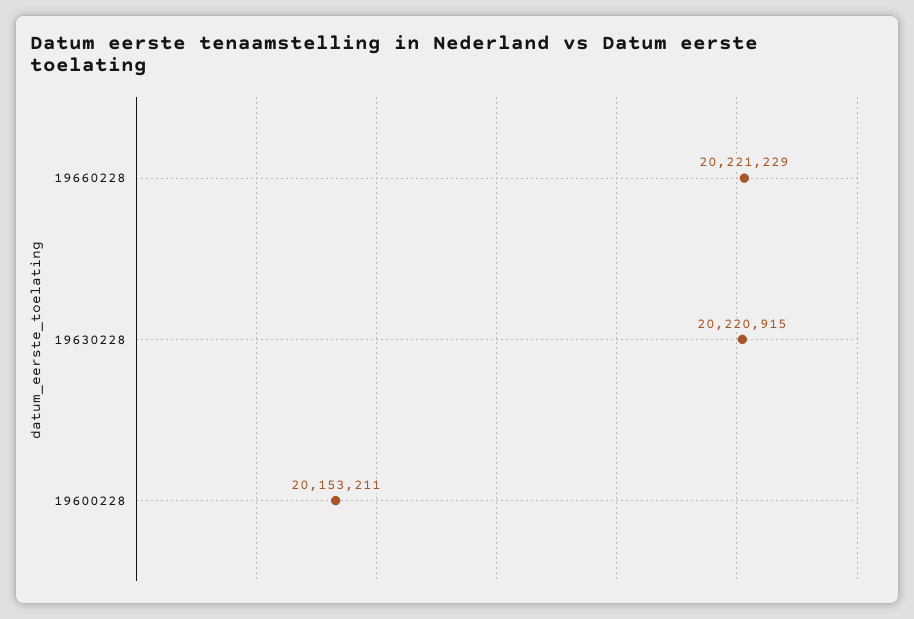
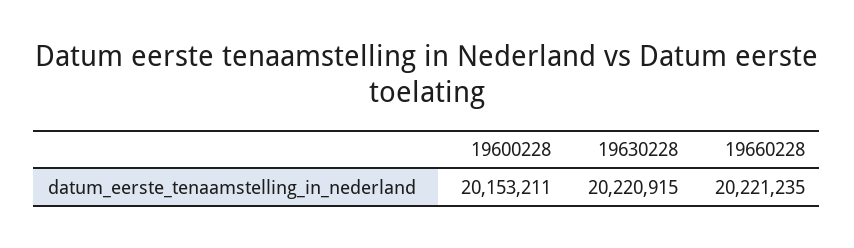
  {
-   "19660228": 20221229,
+   "19660228": 20221235,
    "19630228": 20220915,
    "19600228": 20153211
  }

